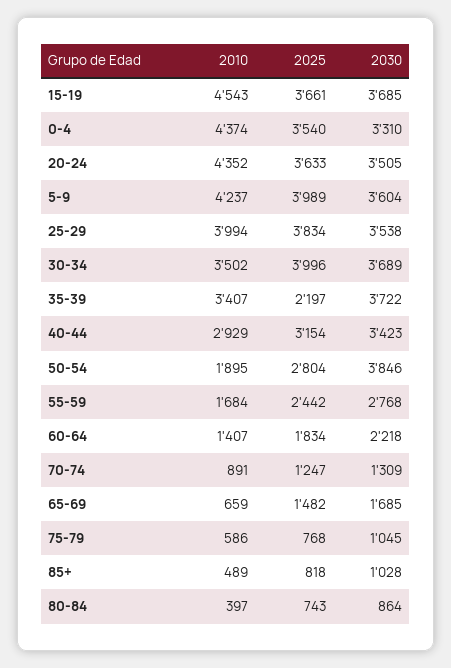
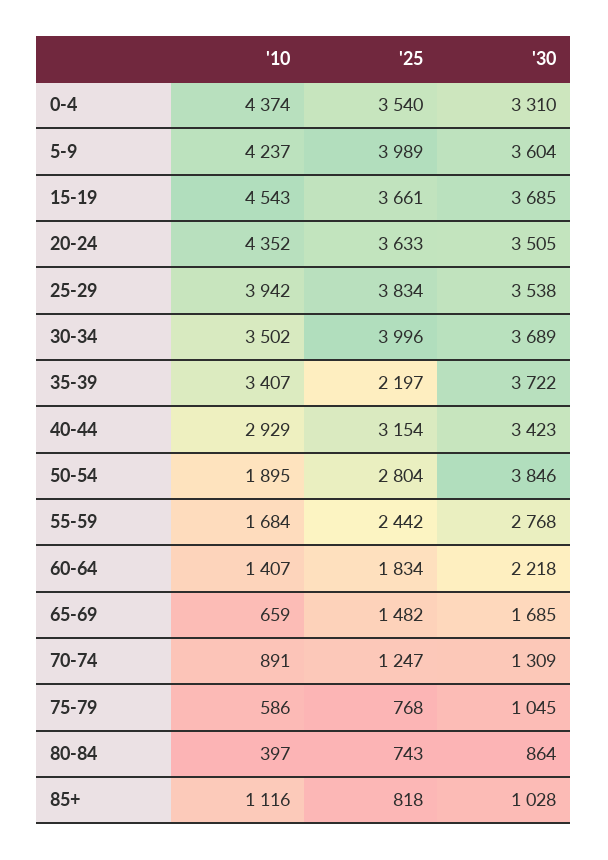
  {
    "2010": {
      "15-19": 4543,
      "0-4": 4374,
      "20-24": 4352,
      "5-9": 4237,
-     "25-29": 3994,
+     "25-29": 3942,
      "30-34": 3502,
      "35-39": 3407,
      "40-44": 2929,
      "50-54": 1895,
      "55-59": 1684,
      "60-64": 1407,
      "70-74": 891,
      "65-69": 659,
      "75-79": 586,
-     "85+": 489,
+     "85+": 1116,
      "80-84": 397
    },
    "2025": {
      "15-19": 3661,
      "0-4": 3540,
      "20-24": 3633,
      "5-9": 3989,
      "25-29": 3834,
      "30-34": 3996,
      "35-39": 2197,
      "40-44": 3154,
      "50-54": 2804,
      "55-59": 2442,
      "60-64": 1834,
      "70-74": 1247,
      "65-69": 1482,
      "75-79": 768,
      "85+": 818,
      "80-84": 743
    },
    "2030": {
      "15-19": 3685,
      "0-4": 3310,
      "20-24": 3505,
      "5-9": 3604,
      "25-29": 3538,
      "30-34": 3689,
      "35-39": 3722,
      "40-44": 3423,
      "50-54": 3846,
      "55-59": 2768,
      "60-64": 2218,
      "70-74": 1309,
      "65-69": 1685,
      "75-79": 1045,
      "85+": 1028,
      "80-84": 864
    }
  }

